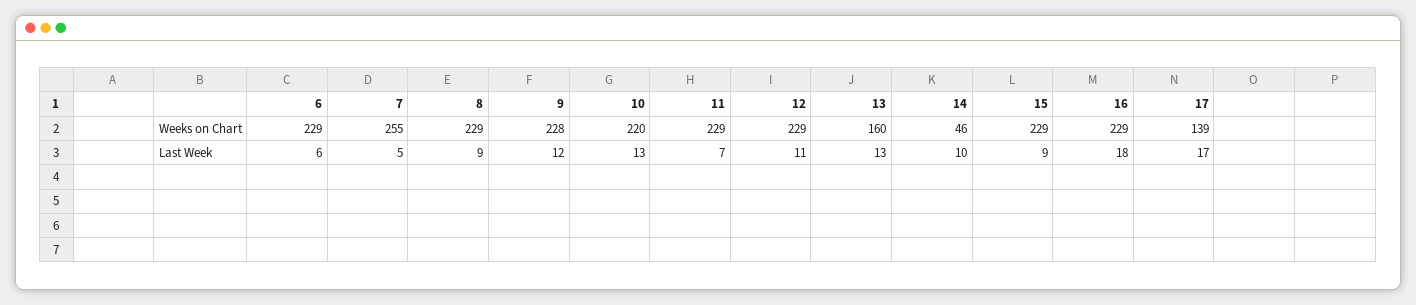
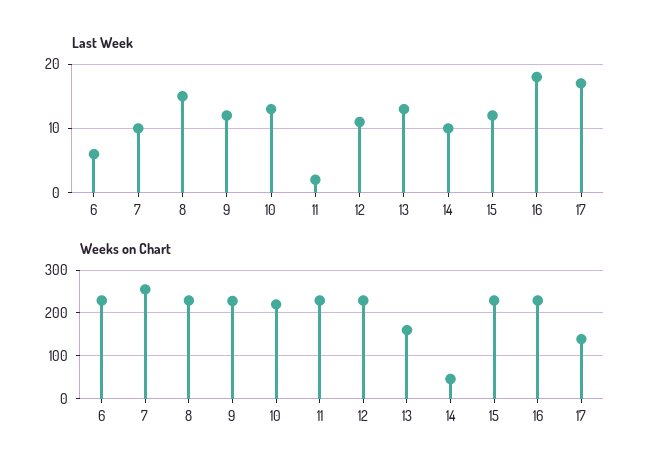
  {
    "Weeks on Chart": {
      "6": 229,
      "7": 255,
      "8": 229,
      "9": 228,
      "10": 220,
      "11": 229,
      "12": 229,
      "13": 160,
      "14": 46,
      "15": 229,
      "16": 229,
      "17": 139
    },
    "Last Week": {
      "6": 6,
-     "7": 5,
+     "7": 10,
-     "8": 9,
+     "8": 15,
      "9": 12,
      "10": 13,
-     "11": 7,
+     "11": 2,
      "12": 11,
      "13": 13,
      "14": 10,
-     "15": 9,
+     "15": 12,
      "16": 18,
      "17": 17
    }
  }

